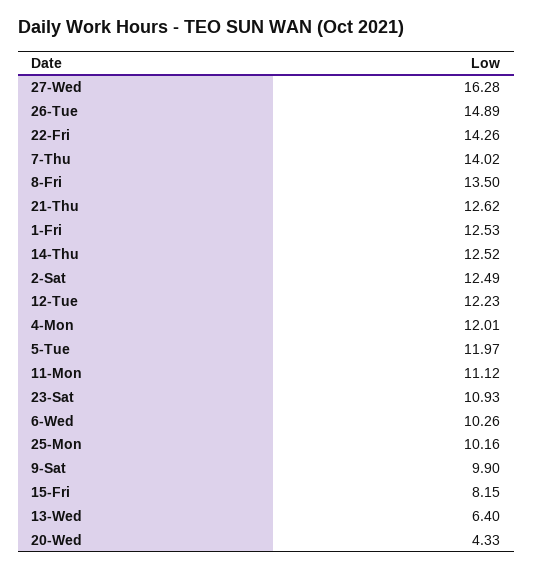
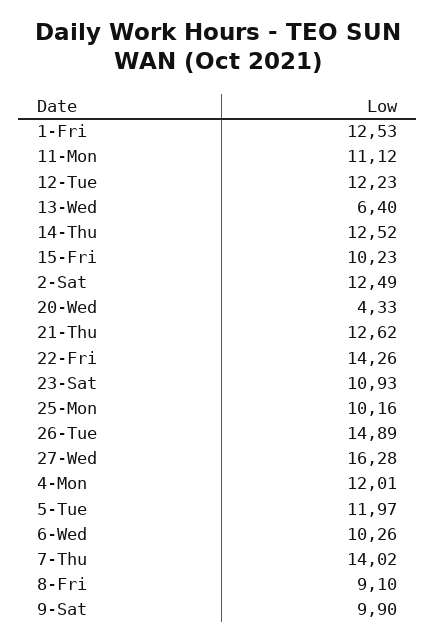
  {
    "27-Wed": 16.28,
    "26-Tue": 14.89,
    "22-Fri": 14.26,
    "7-Thu": 14.02,
-   "8-Fri": 13.5,
+   "8-Fri": 9.1,
    "21-Thu": 12.62,
    "1-Fri": 12.53,
    "14-Thu": 12.52,
    "2-Sat": 12.49,
    "12-Tue": 12.23,
    "4-Mon": 12.01,
    "5-Tue": 11.97,
    "11-Mon": 11.12,
    "23-Sat": 10.93,
    "6-Wed": 10.26,
    "25-Mon": 10.16,
    "9-Sat": 9.9,
-   "15-Fri": 8.15,
+   "15-Fri": 10.23,
    "13-Wed": 6.4,
    "20-Wed": 4.33
  }

